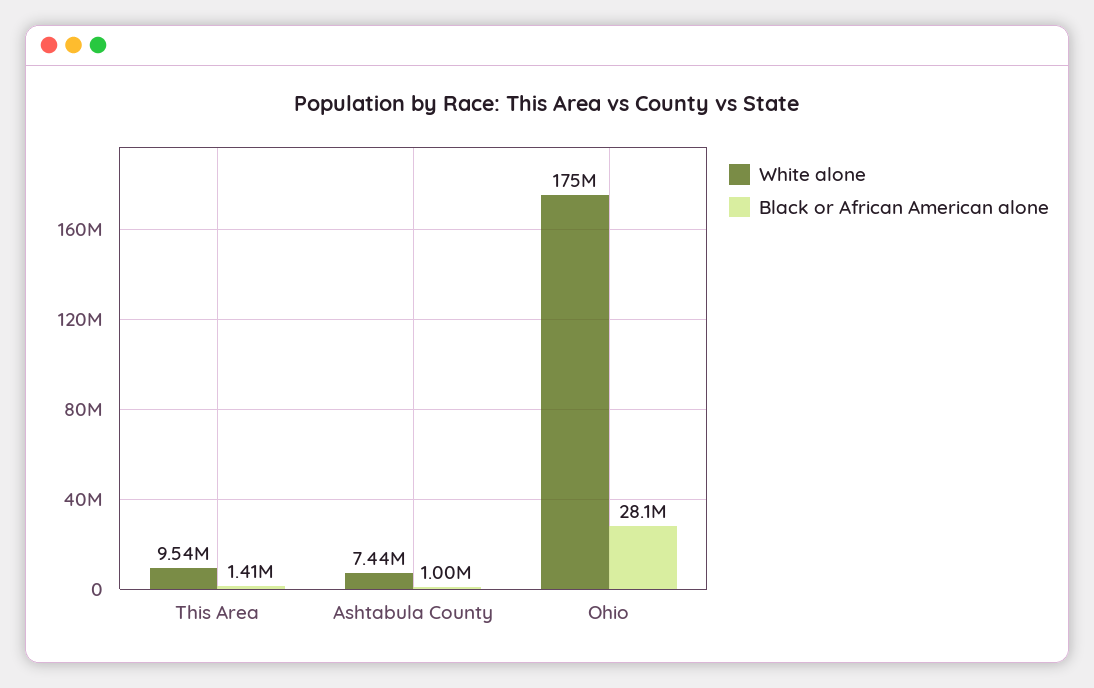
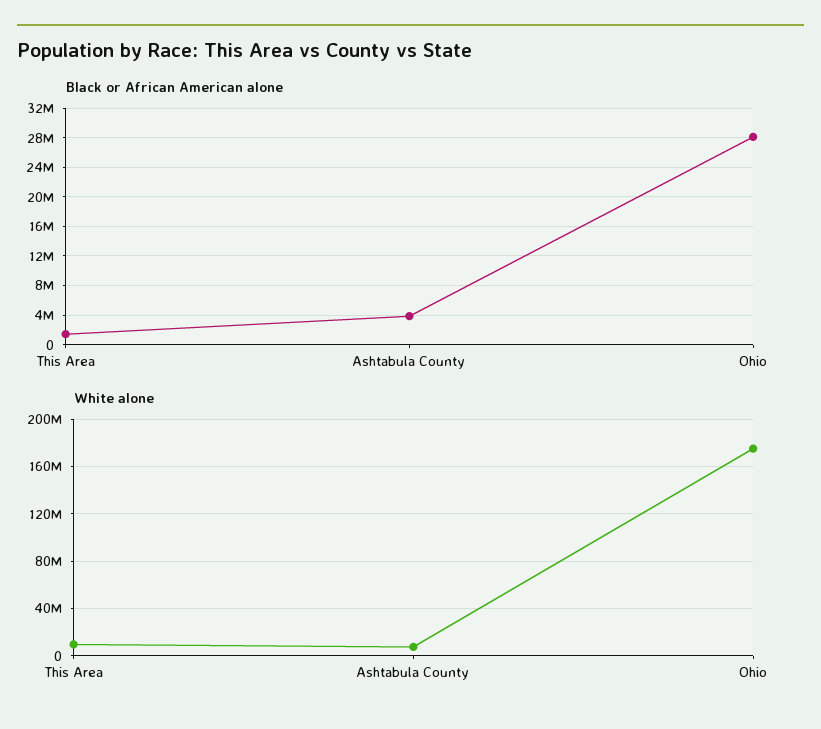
  {
    "White alone": {
      "This Area": 9540000,
      "Ashtabula County": 7440000,
      "Ohio": 175000000
    },
    "Black or African American alone": {
      "This Area": 1410000,
-     "Ashtabula County": 1000000,
+     "Ashtabula County": 4000000,
      "Ohio": 28100000
    }
  }

